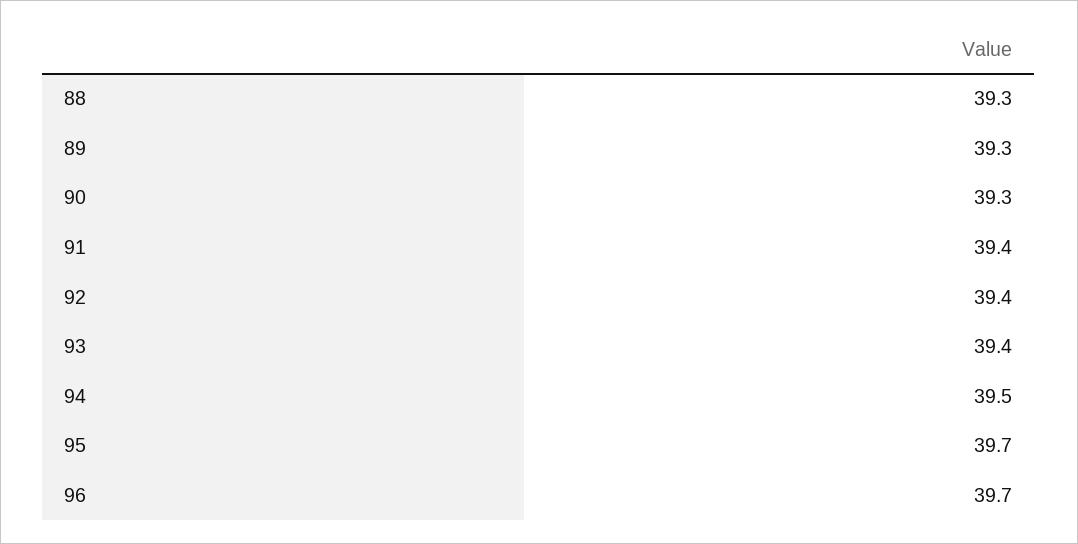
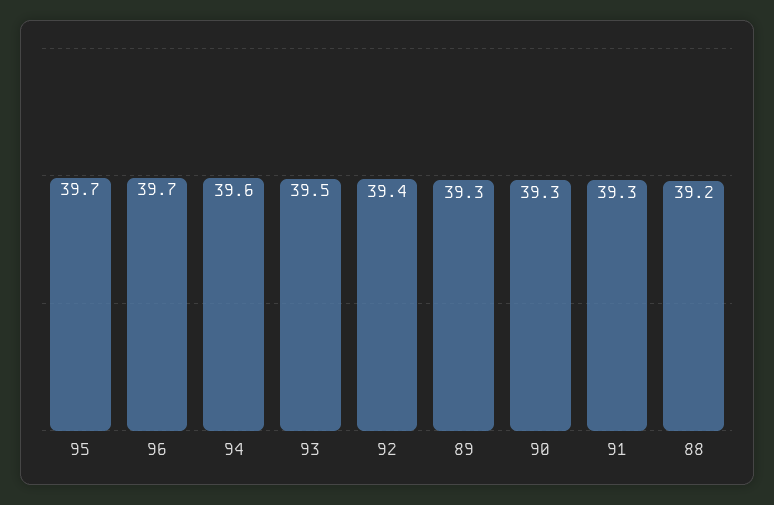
  {
-   "88": 39.3,
+   "88": 39.2,
    "89": 39.3,
    "90": 39.3,
-   "91": 39.4,
+   "91": 39.3,
    "92": 39.4,
-   "93": 39.4,
+   "93": 39.5,
-   "94": 39.5,
+   "94": 39.6,
    "95": 39.7,
    "96": 39.7
  }

